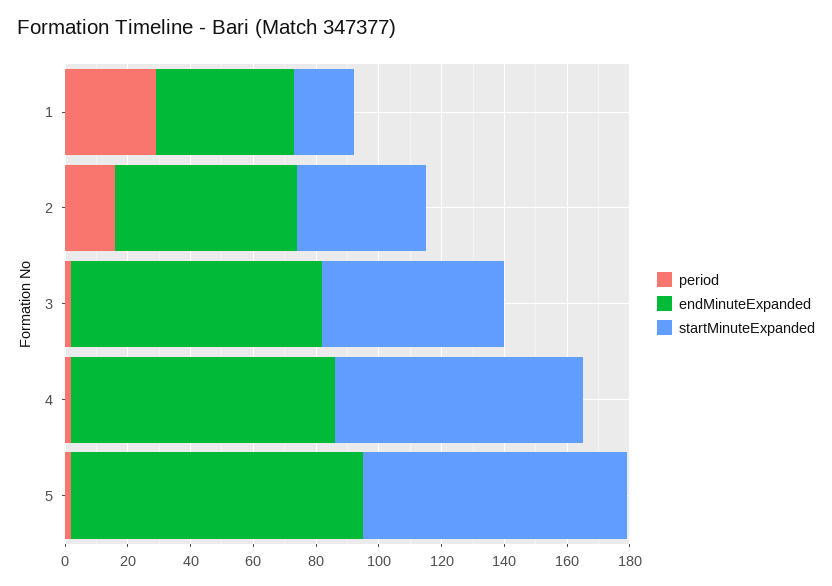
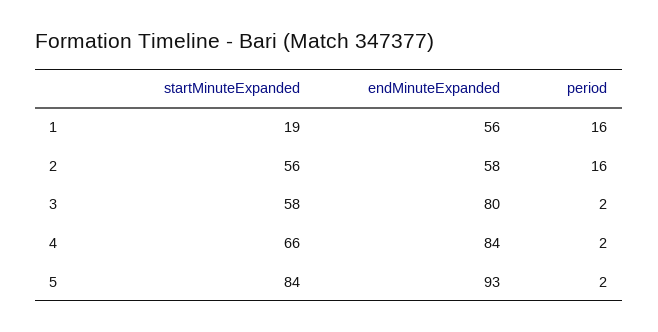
  {
    "period": {
-     "1": 30,
+     "1": 16,
      "2": 16,
      "3": 2,
      "4": 2,
      "5": 2
    },
    "endMinuteExpanded": {
-     "1": 45,
+     "1": 56,
      "2": 58,
      "3": 80,
      "4": 84,
      "5": 93
    },
    "startMinuteExpanded": {
      "1": 19,
-     "2": 40,
+     "2": 56,
      "3": 58,
-     "4": 80,
+     "4": 66,
      "5": 84
    }
  }

